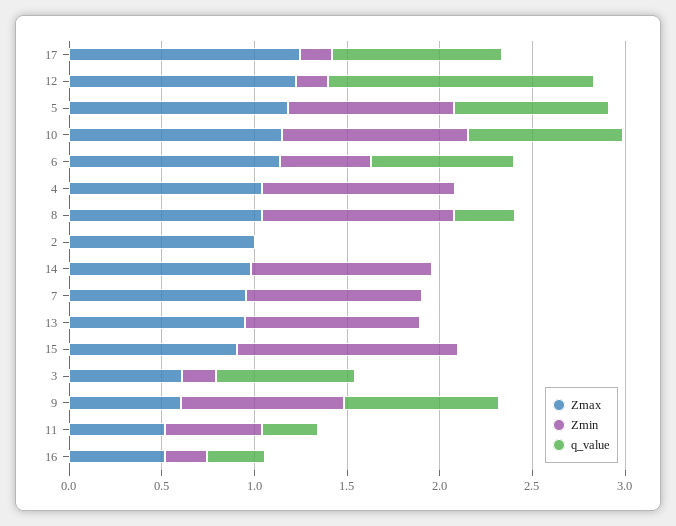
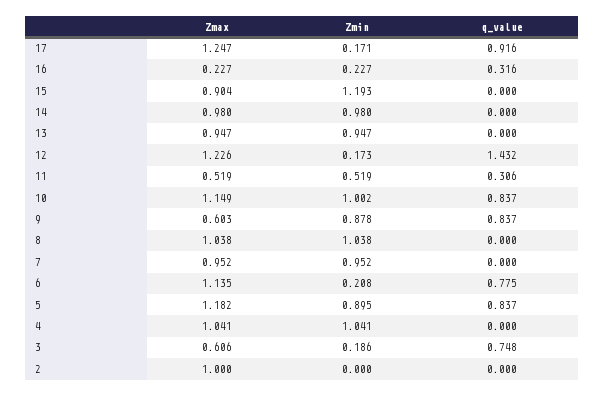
  {
    "Zmax": {
      "17": 1.247,
      "12": 1.226,
      "5": 1.182,
      "10": 1.149,
      "6": 1.135,
      "4": 1.041,
      "8": 1.038,
      "2": 1,
      "14": 0.98,
      "7": 0.952,
      "13": 0.947,
      "15": 0.904,
      "3": 0.606,
      "9": 0.603,
      "11": 0.519,
-     "16": 0.5
+     "16": 0.227
    },
    "Zmin": {
      "17": 0.171,
      "12": 0.173,
      "5": 0.895,
      "10": 1.002,
-     "6": 0.5,
+     "6": 0.208,
      "4": 1.041,
      "8": 1.038,
      "2": 0,
      "14": 0.98,
      "7": 0.952,
      "13": 0.947,
      "15": 1.193,
      "3": 0.186,
      "9": 0.878,
      "11": 0.519,
      "16": 0.227
    },
    "q_value": {
      "17": 0.916,
      "12": 1.432,
      "5": 0.837,
      "10": 0.837,
      "6": 0.775,
      "4": 0,
-     "8": 0.3,
+     "8": 0,
      "2": 0,
      "14": 0,
      "7": 0,
      "13": 0,
      "15": 0,
      "3": 0.748,
      "9": 0.837,
      "11": 0.306,
      "16": 0.316
    }
  }

